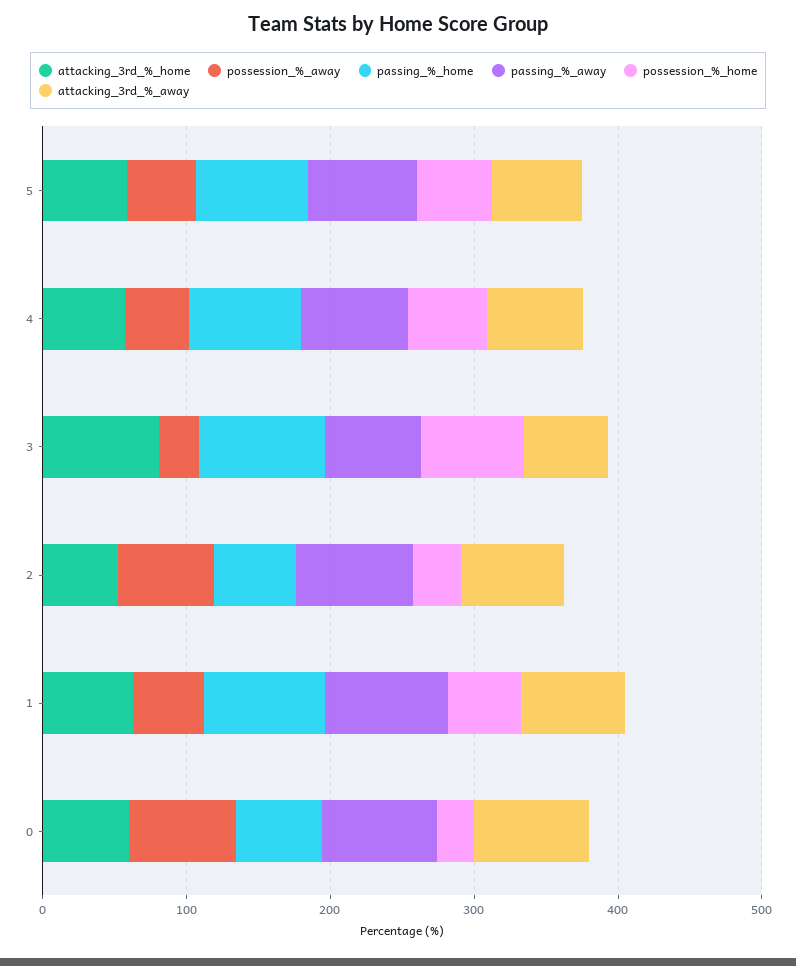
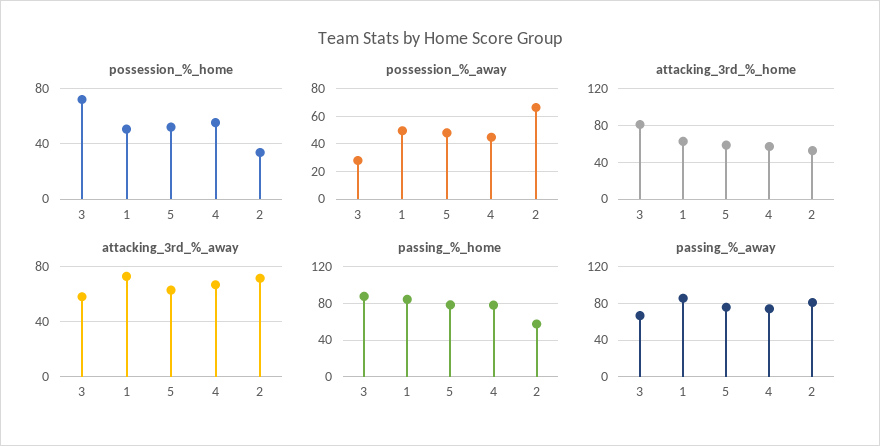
  {
    "attacking_3rd_%_home": {
      "5": 60,
      "4": 60,
      "3": 80,
      "2": 50,
-     "1": 60,
+     "1": 60
-     "0": 60
    },
    "possession_%_away": {
      "5": 50,
      "4": 45,
      "3": 30,
      "2": 65,
-     "1": 50,
+     "1": 50
-     "0": 80
    },
    "passing_%_home": {
      "5": 80,
      "4": 80,
      "3": 90,
      "2": 60,
-     "1": 80,
+     "1": 80
-     "0": 60
    },
    "passing_%_away": {
      "5": 80,
      "4": 70,
      "3": 70,
      "2": 80,
-     "1": 90,
+     "1": 90
-     "0": 80
    },
    "possession_%_home": {
      "5": 50,
      "4": 55,
      "3": 70,
      "2": 35,
-     "1": 50,
+     "1": 50
-     "0": 20
    },
    "attacking_3rd_%_away": {
      "5": 65,
      "4": 65,
      "3": 60,
      "2": 70,
-     "1": 75,
+     "1": 75
-     "0": 80
    }
  }

